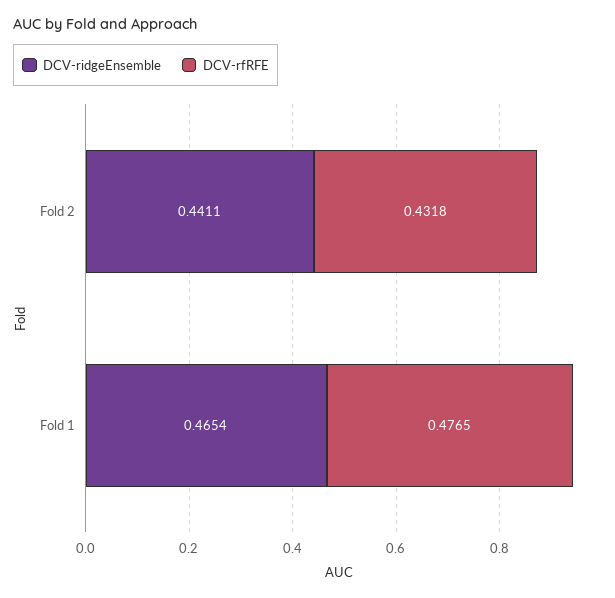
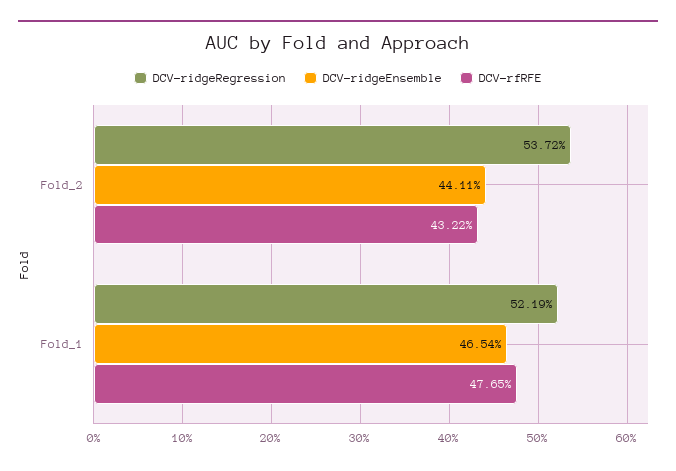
  {
    "DCV-ridgeEnsemble": {
      "Fold 2": 0.4411,
      "Fold 1": 0.4654
    },
    "DCV-rfRFE": {
-     "Fold 2": 0.4318,
+     "Fold 2": 0.4322,
      "Fold 1": 0.4765
-   }
+   },
+   "DCV-ridgeRegression": {
+     "Fold 2": 0.5372,
+     "Fold 1": 0.5219
+   }
  }

